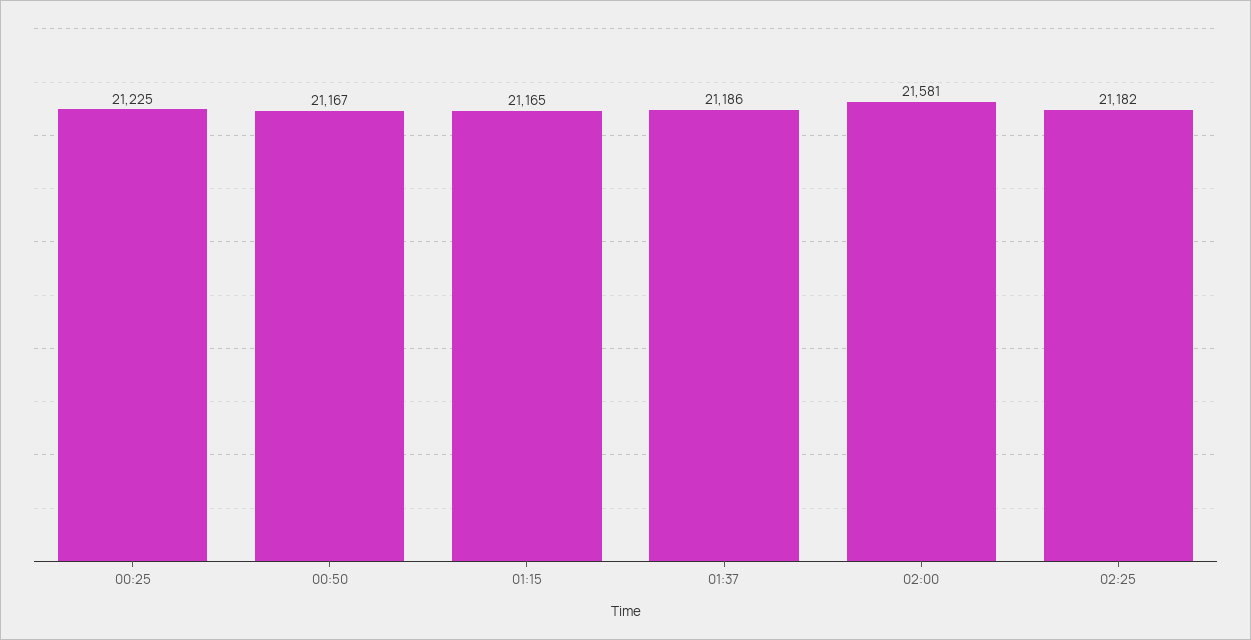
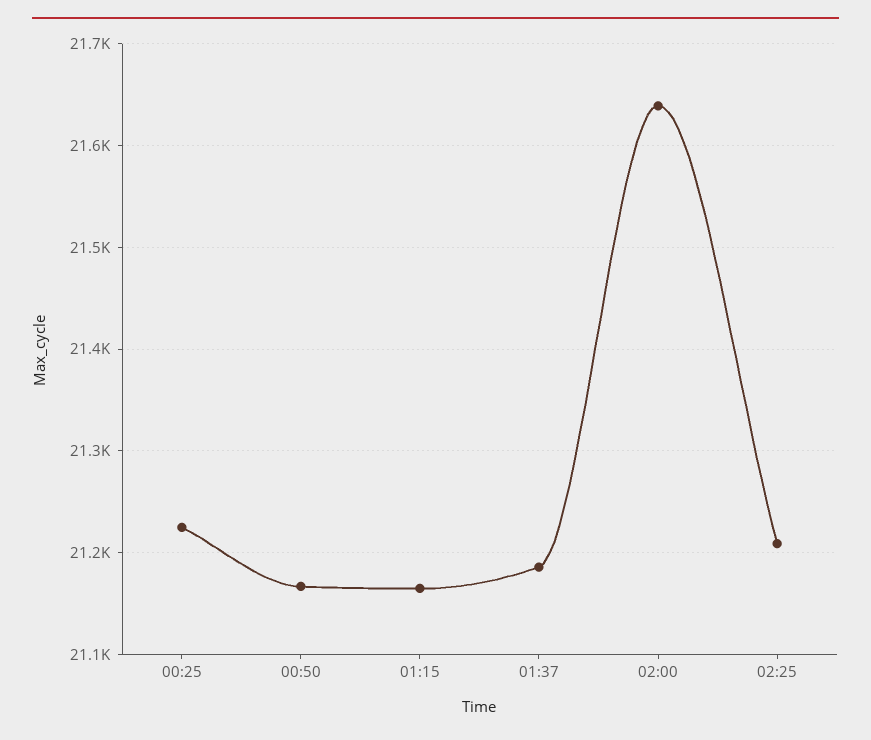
  {
    "00:25": 21225,
    "00:50": 21167,
    "01:15": 21165,
    "01:37": 21186,
-   "02:00": 21581,
+   "02:00": 21640,
-   "02:25": 21182
+   "02:25": 21210
  }

